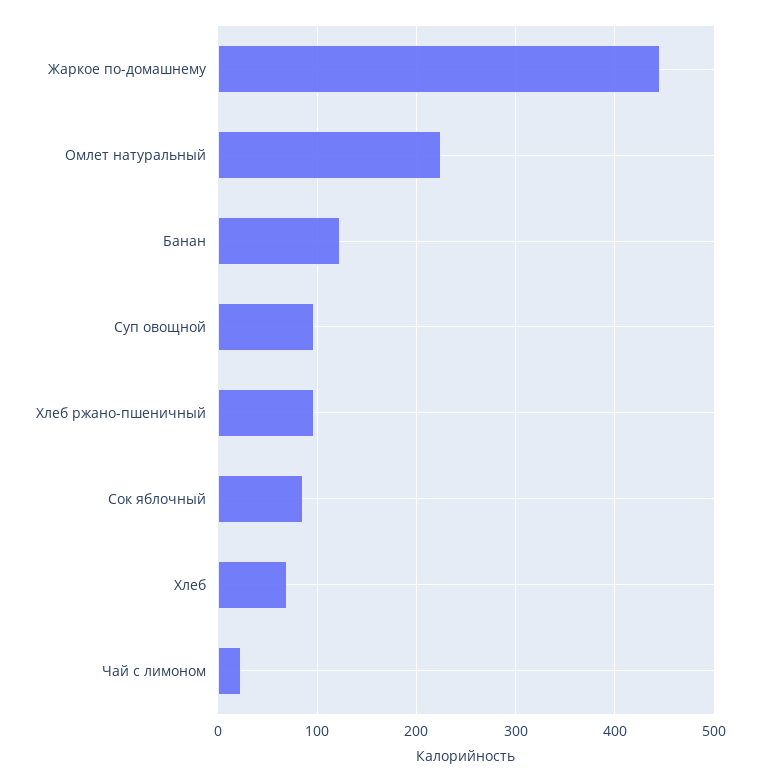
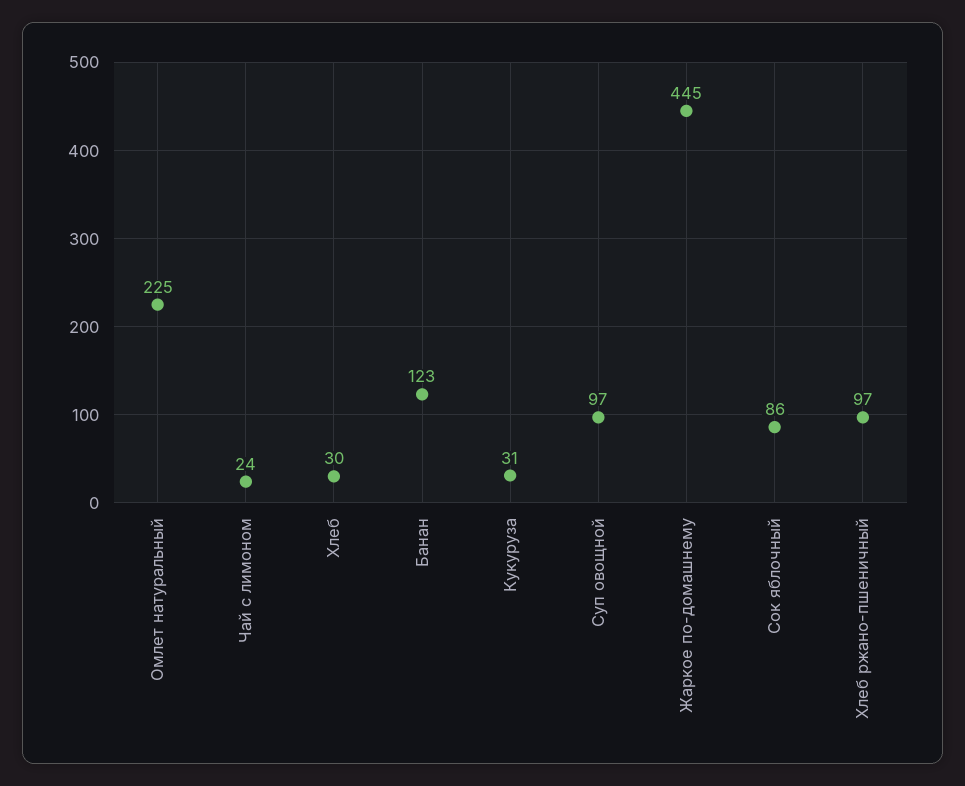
  {
    "Жаркое по-домашнему": 445,
    "Омлет натуральный": 225,
    "Банан": 123,
    "Суп овощной": 97,
    "Хлеб ржано-пшеничный": 97,
    "Сок яблочный": 86,
-   "Хлеб": 70,
+   "Хлеб": 30,
-   "Чай с лимоном": 24
+   "Чай с лимоном": 24,
+   "Кукуруза": 31
  }

